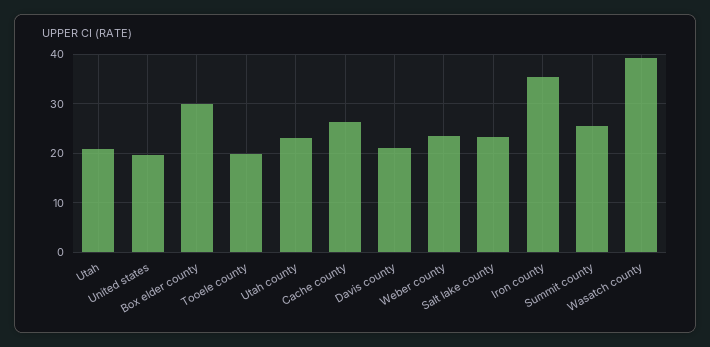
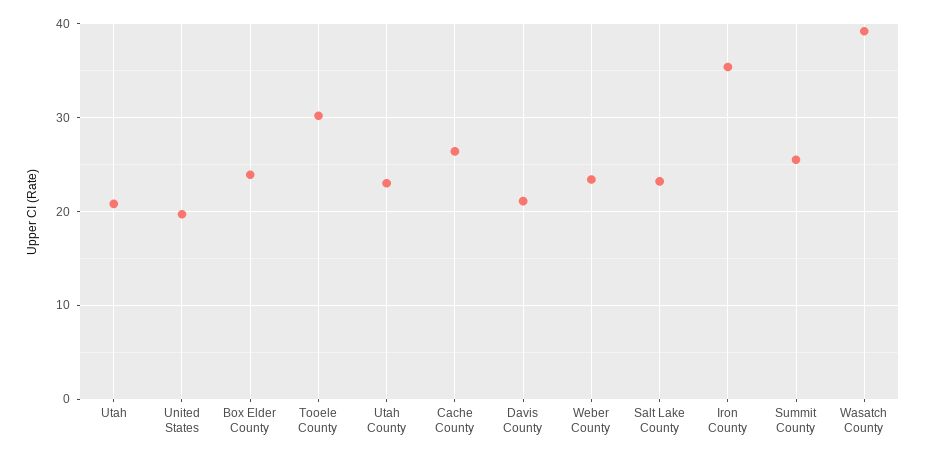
  {
    "Utah": 21,
    "United states": 20,
-   "Box elder county": 30,
+   "Box elder county": 24,
-   "Tooele county": 20,
+   "Tooele county": 30,
    "Utah county": 23,
    "Cache county": 26,
    "Davis county": 21,
    "Weber county": 23,
    "Salt lake county": 23,
    "Iron county": 35,
    "Summit county": 26,
    "Wasatch county": 39
  }

